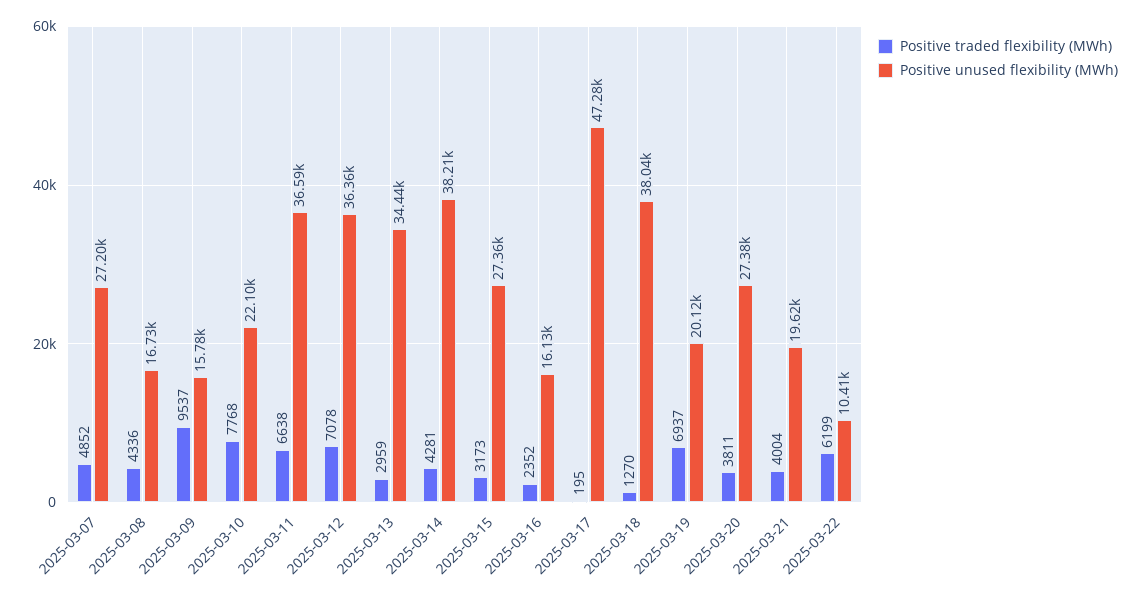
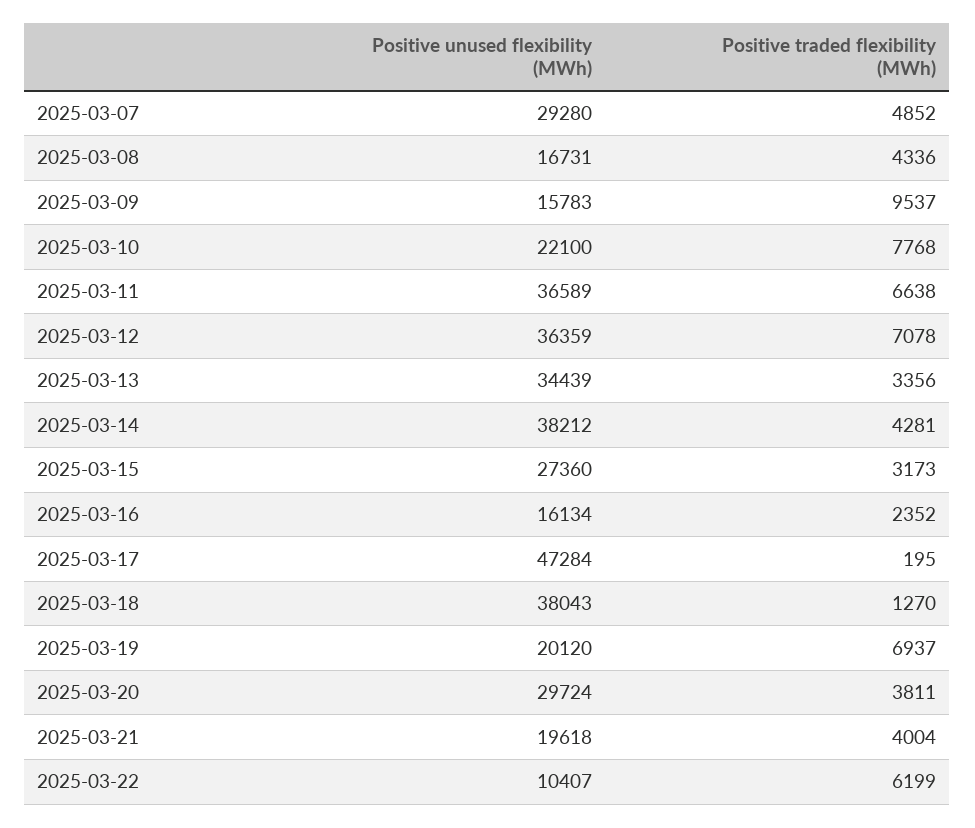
  {
    "Positive traded flexibility (MWh)": {
      "2025-03-07": 4852,
      "2025-03-08": 4336,
      "2025-03-09": 9537,
      "2025-03-10": 7768,
      "2025-03-11": 6638,
      "2025-03-12": 7078,
-     "2025-03-13": 2959,
+     "2025-03-13": 3356,
      "2025-03-14": 4281,
      "2025-03-15": 3173,
      "2025-03-16": 2352,
      "2025-03-17": 195,
      "2025-03-18": 1270,
      "2025-03-19": 6937,
      "2025-03-20": 3811,
      "2025-03-21": 4004,
      "2025-03-22": 6199
    },
    "Positive unused flexibility (MWh)": {
-     "2025-03-07": 27200,
+     "2025-03-07": 29280,
      "2025-03-08": 16731,
      "2025-03-09": 15783,
      "2025-03-10": 22100,
      "2025-03-11": 36589,
      "2025-03-12": 36359,
      "2025-03-13": 34439,
      "2025-03-14": 38212,
      "2025-03-15": 27360,
      "2025-03-16": 16134,
      "2025-03-17": 47284,
      "2025-03-18": 38043,
      "2025-03-19": 20120,
-     "2025-03-20": 27380,
+     "2025-03-20": 29724,
      "2025-03-21": 19618,
      "2025-03-22": 10407
    }
  }

